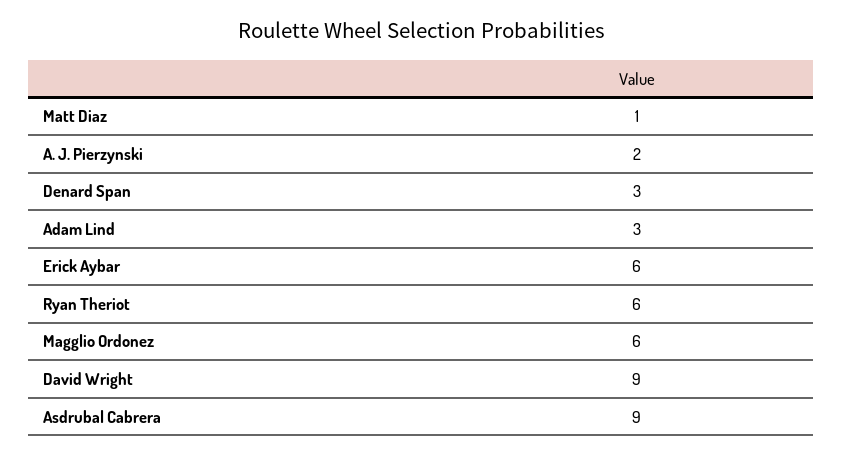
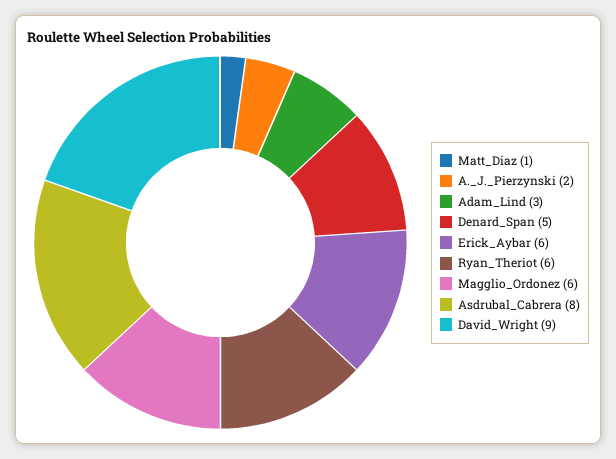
  {
    "Matt Diaz": 1,
    "A. J. Pierzynski": 2,
-   "Denard Span": 3,
+   "Denard Span": 5,
    "Adam Lind": 3,
    "Erick Aybar": 6,
    "Ryan Theriot": 6,
    "Magglio Ordonez": 6,
    "David Wright": 9,
-   "Asdrubal Cabrera": 9
+   "Asdrubal Cabrera": 8
  }

